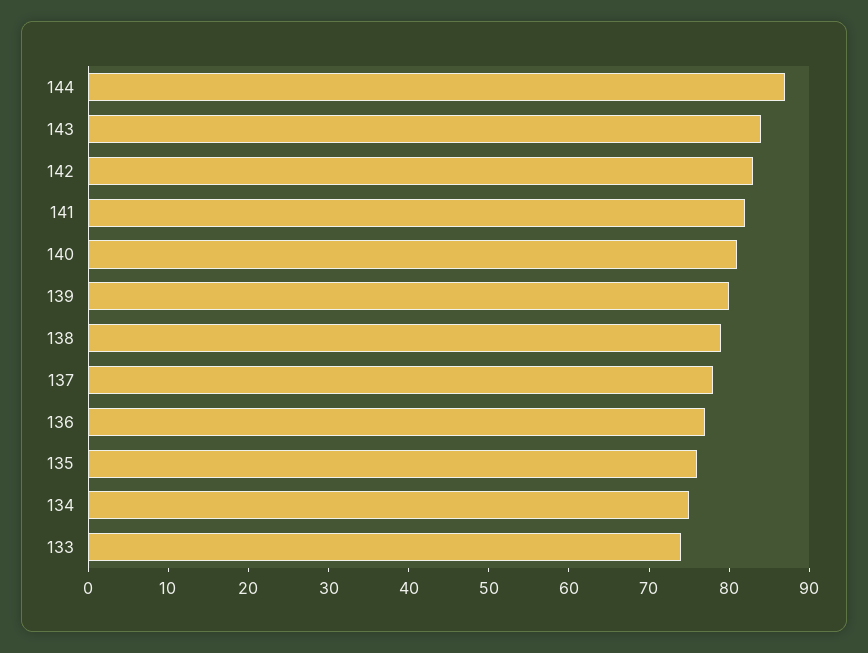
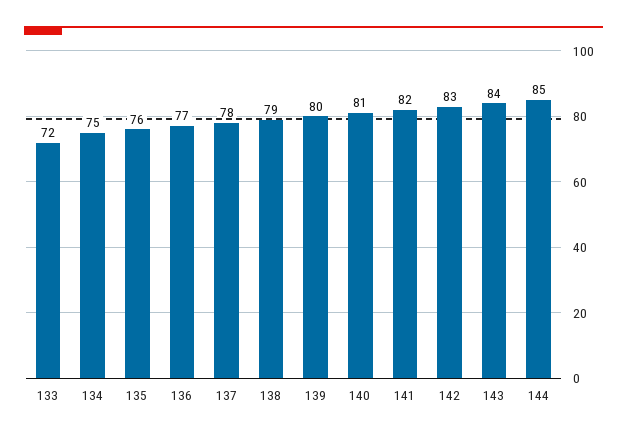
  {
-   "144": 87,
+   "144": 85,
    "143": 84,
    "142": 83,
    "141": 82,
    "140": 81,
    "139": 80,
    "138": 79,
    "137": 78,
    "136": 77,
    "135": 76,
    "134": 75,
-   "133": 74
+   "133": 72
  }

